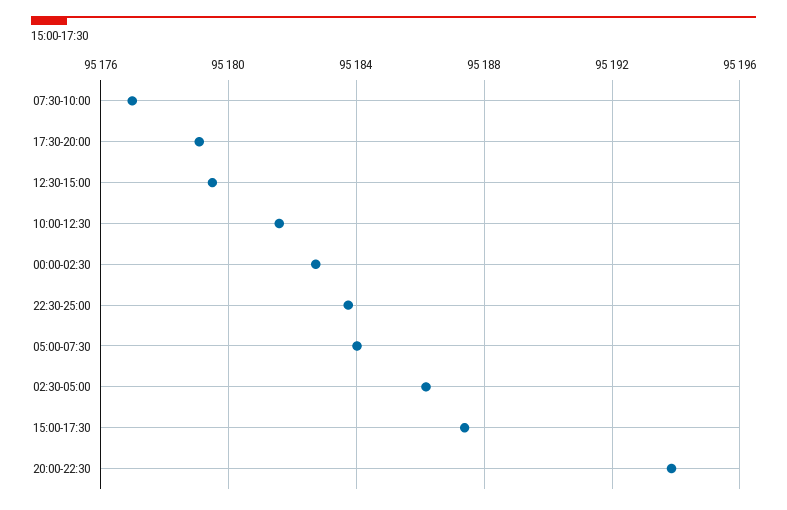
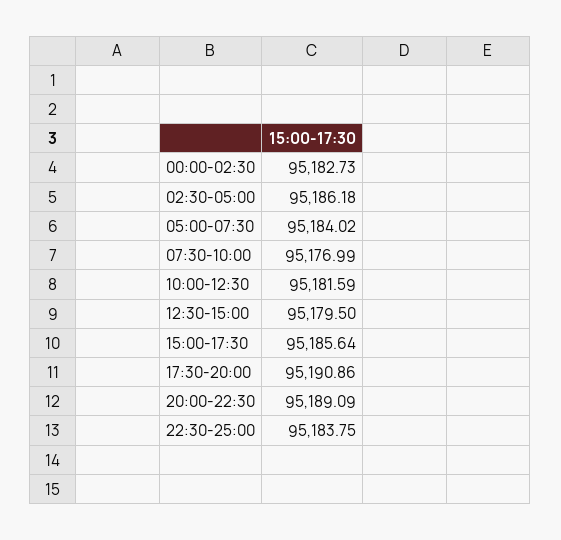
  {
    "07:30-10:00": 95176.99,
-   "17:30-20:00": 95179,
+   "17:30-20:00": 95190.86,
    "12:30-15:00": 95179.5,
    "10:00-12:30": 95181.59,
    "00:00-02:30": 95182.73,
    "22:30-25:00": 95183.75,
    "05:00-07:30": 95184.02,
    "02:30-05:00": 95186.18,
-   "15:00-17:30": 95187.5,
+   "15:00-17:30": 95185.64,
-   "20:00-22:30": 95194
+   "20:00-22:30": 95189.09
  }

